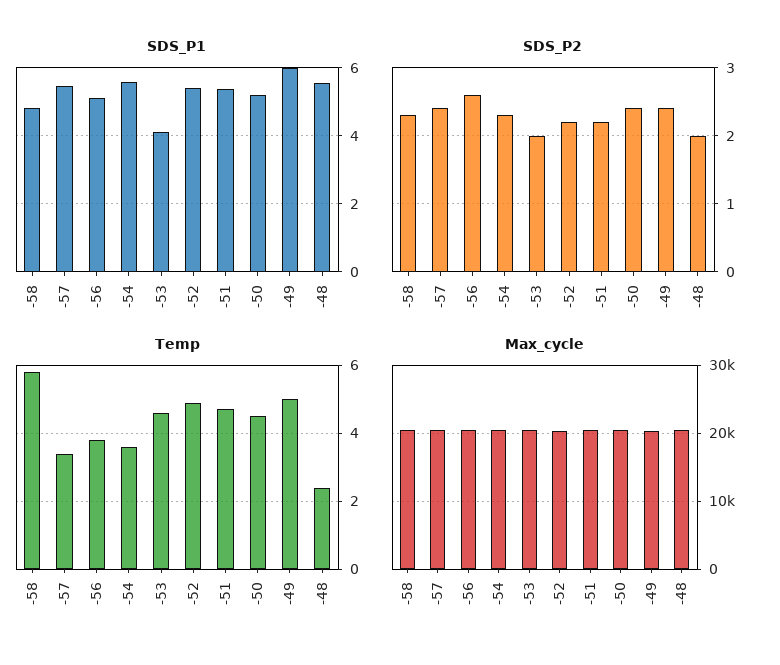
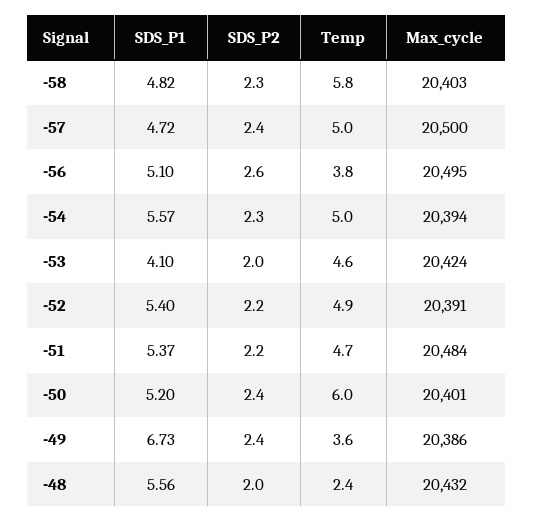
  {
    "SDS_P1": {
      "-58": 4.82,
-     "-57": 5.4,
+     "-57": 4.72,
      "-56": 5.1,
      "-54": 5.57,
      "-53": 4.1,
      "-52": 5.4,
      "-51": 5.37,
      "-50": 5.2,
-     "-49": 6,
+     "-49": 6.73,
      "-48": 5.56
    },
    "SDS_P2": {
      "-58": 2.3,
      "-57": 2.4,
      "-56": 2.6,
      "-54": 2.3,
      "-53": 2,
      "-52": 2.2,
      "-51": 2.2,
      "-50": 2.4,
      "-49": 2.4,
      "-48": 2
    },
    "Temp": {
      "-58": 5.8,
-     "-57": 3.5,
+     "-57": 5,
      "-56": 3.8,
-     "-54": 3.5,
+     "-54": 5,
      "-53": 4.6,
      "-52": 4.9,
      "-51": 4.7,
-     "-50": 4.5,
+     "-50": 6,
-     "-49": 5,
+     "-49": 3.6,
      "-48": 2.4
    },
    "Max_cycle": {
      "-58": 20403,
      "-57": 20500,
      "-56": 20495,
      "-54": 20394,
      "-53": 20424,
      "-52": 20391,
      "-51": 20484,
      "-50": 20401,
      "-49": 20386,
      "-48": 20432
    }
  }

